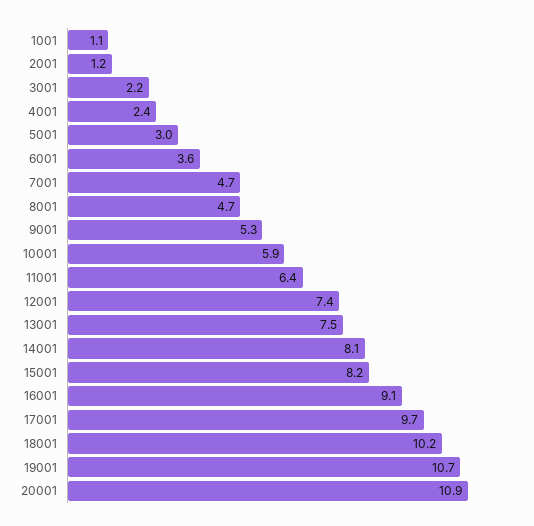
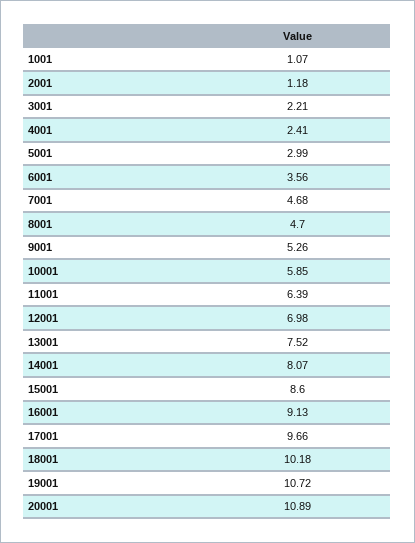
  {
    "1001": 1.07,
    "2001": 1.18,
    "3001": 2.21,
    "4001": 2.41,
    "5001": 2.99,
    "6001": 3.56,
    "7001": 4.68,
    "8001": 4.7,
    "9001": 5.26,
    "10001": 5.85,
    "11001": 6.39,
-   "12001": 7.4,
+   "12001": 6.98,
    "13001": 7.52,
    "14001": 8.07,
-   "15001": 8.2,
+   "15001": 8.6,
    "16001": 9.13,
    "17001": 9.66,
    "18001": 10.18,
    "19001": 10.72,
    "20001": 10.89
  }

